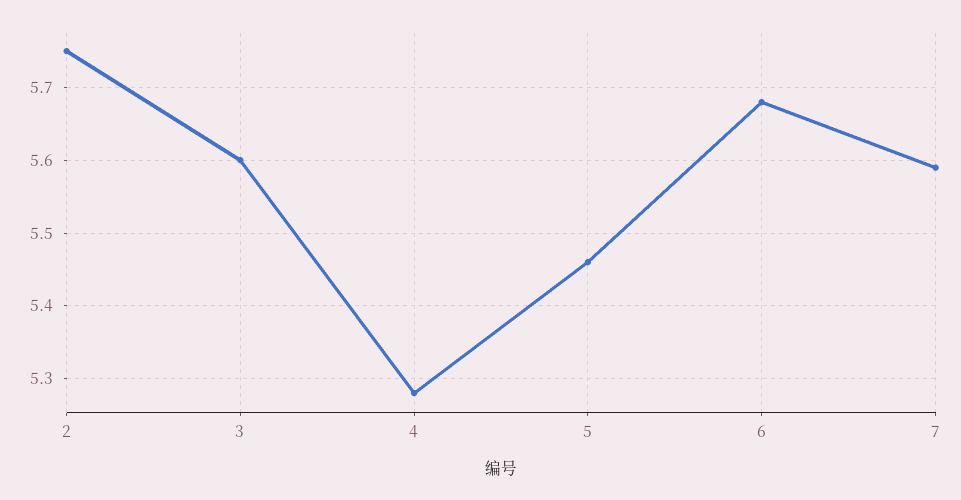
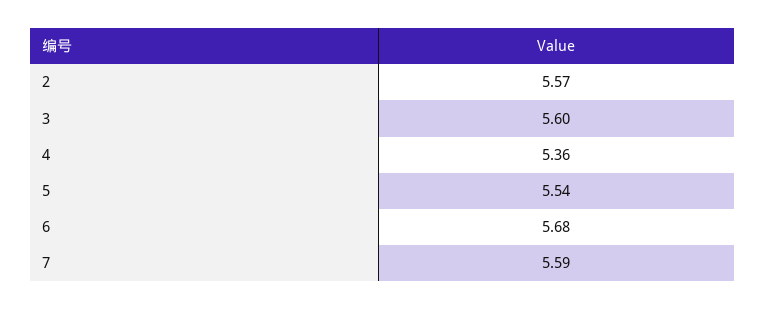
  {
-   "2": 5.75,
+   "2": 5.57,
    "3": 5.6,
-   "4": 5.28,
+   "4": 5.36,
-   "5": 5.46,
+   "5": 5.54,
    "6": 5.68,
    "7": 5.59
  }

